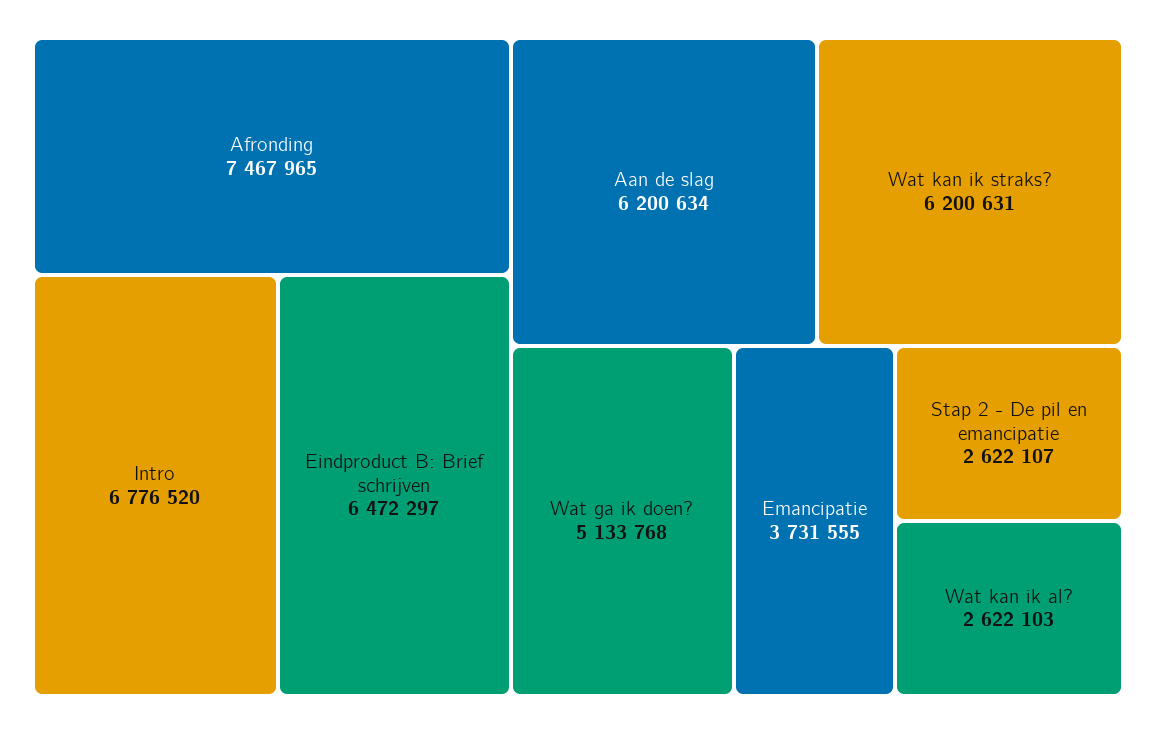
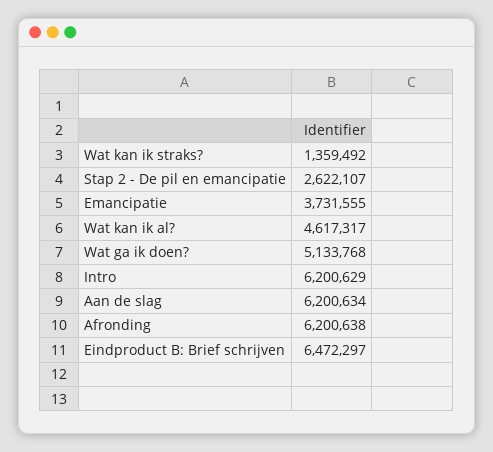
  {
-   "Afronding": 7467965,
+   "Afronding": 6200638,
-   "Intro": 6776520,
+   "Intro": 6200629,
    "Eindproduct B: Brief schrijven": 6472297,
    "Aan de slag": 6200634,
-   "Wat kan ik straks?": 6200631,
+   "Wat kan ik straks?": 1359492,
    "Wat ga ik doen?": 5133768,
    "Emancipatie": 3731555,
    "Stap 2 - De pil en emancipatie": 2622107,
-   "Wat kan ik al?": 2622103
+   "Wat kan ik al?": 4617317
  }

